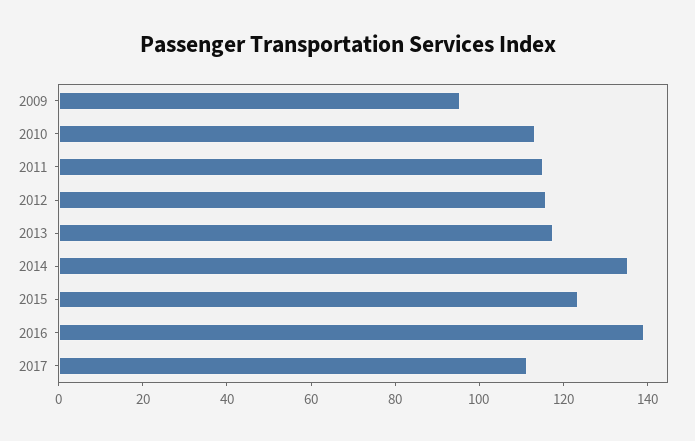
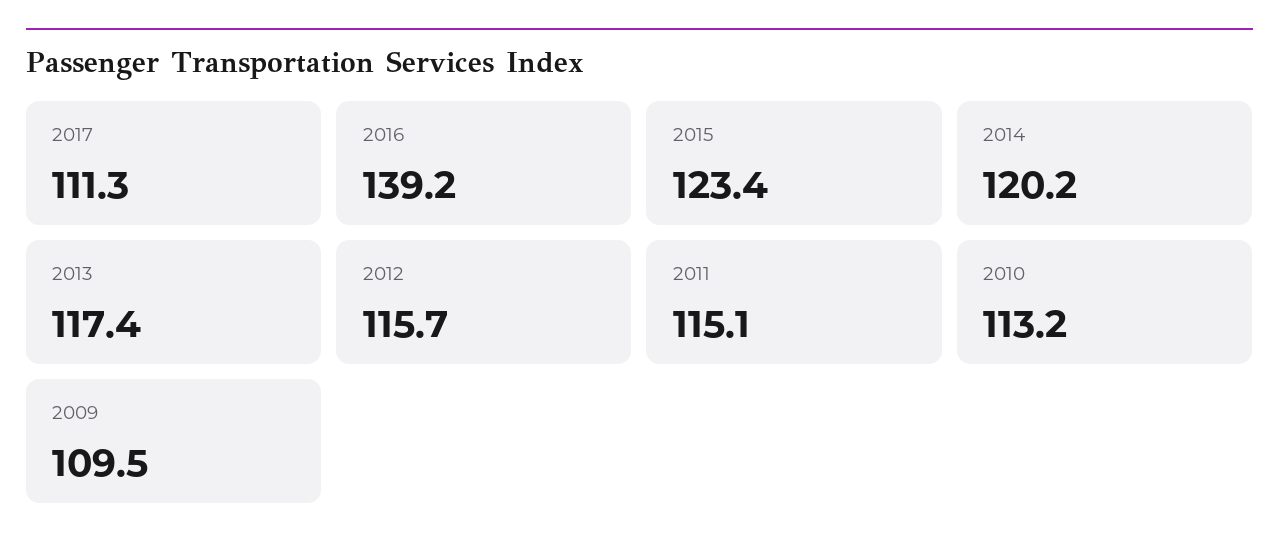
  {
-   "2009": 95,
+   "2009": 109.5,
    "2010": 113.2,
    "2011": 115.1,
    "2012": 115.7,
    "2013": 117.4,
-   "2014": 135,
+   "2014": 120.2,
    "2015": 123.4,
    "2016": 139.2,
    "2017": 111.3
  }

